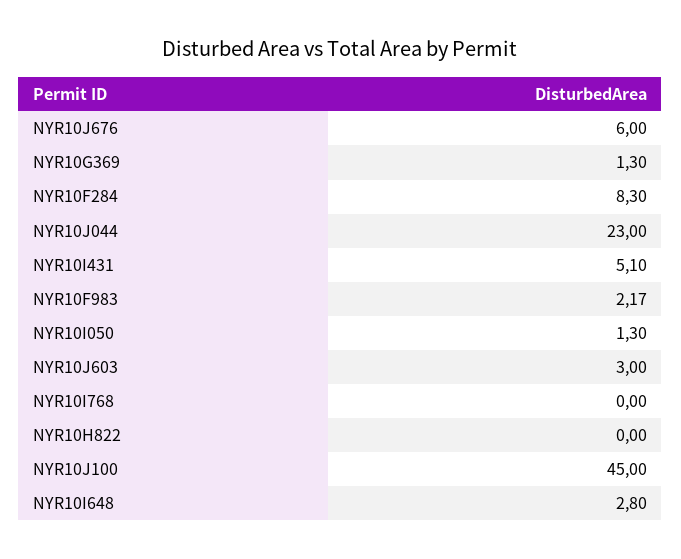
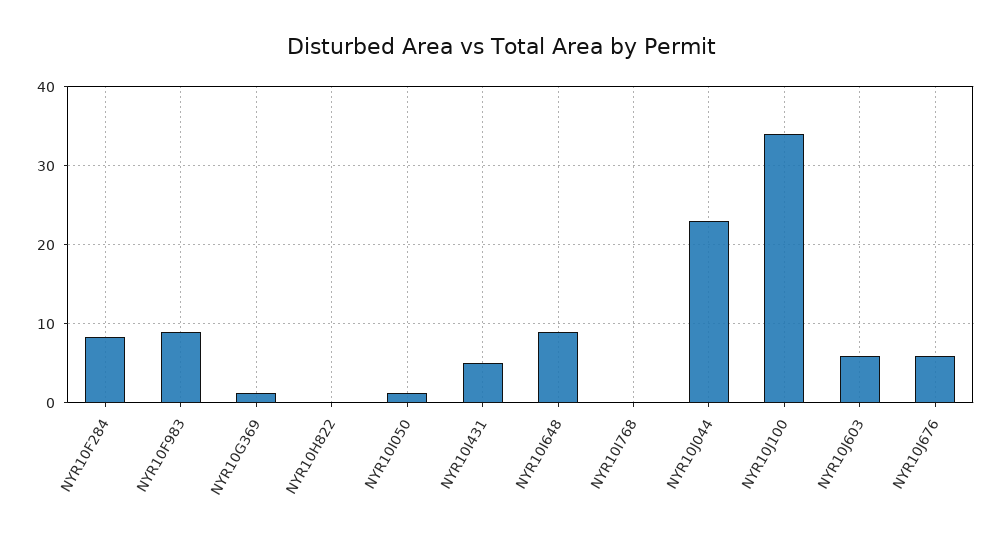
  {
    "NYR10J676": 6,
    "NYR10G369": 1.3,
    "NYR10F284": 8.3,
    "NYR10J044": 23,
    "NYR10I431": 5.1,
-   "NYR10F983": 2.17,
+   "NYR10F983": 9,
    "NYR10I050": 1.3,
-   "NYR10J603": 3,
+   "NYR10J603": 6,
    "NYR10I768": 0,
    "NYR10H822": 0,
-   "NYR10J100": 45,
+   "NYR10J100": 34,
-   "NYR10I648": 2.8
+   "NYR10I648": 9
  }

